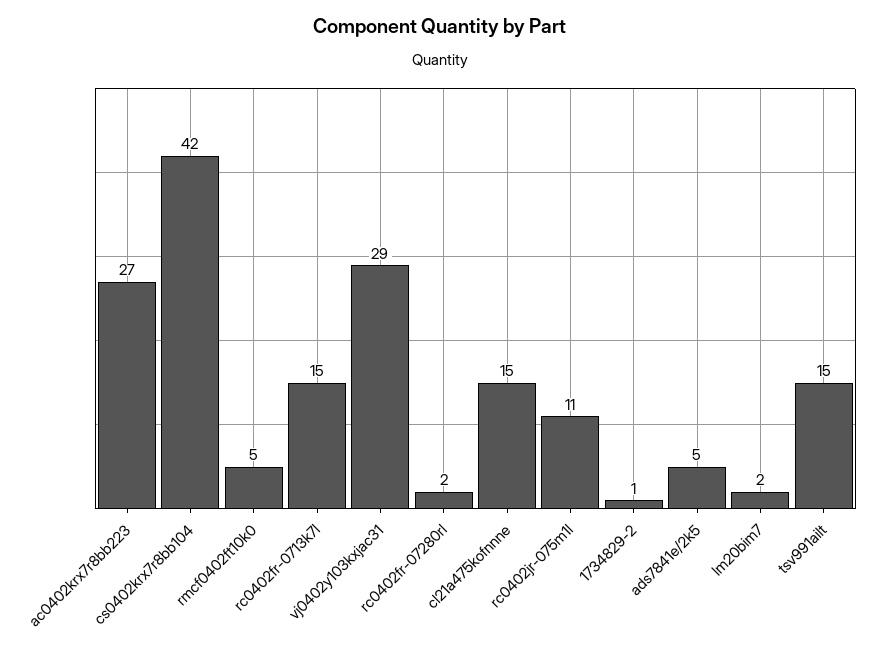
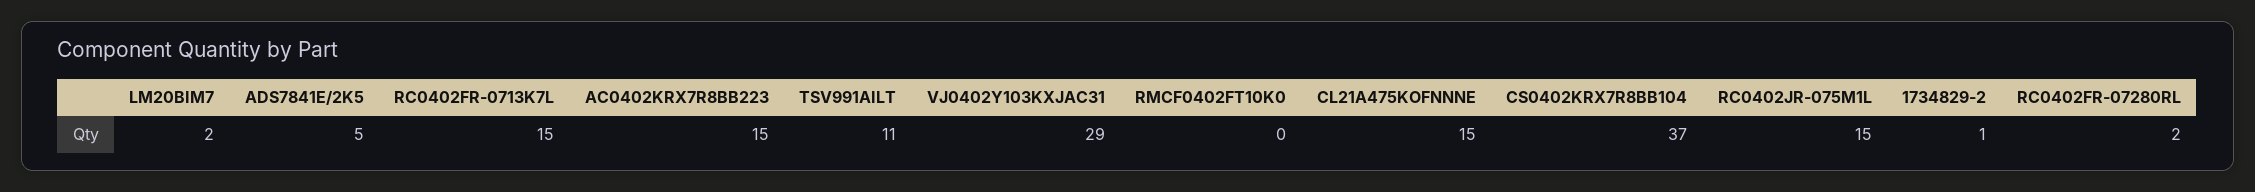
  {
-   "ac0402krx7r8bb223": 27,
+   "ac0402krx7r8bb223": 15,
-   "cs0402krx7r8bb104": 42,
+   "cs0402krx7r8bb104": 37,
-   "rmcf0402ft10k0": 5,
+   "rmcf0402ft10k0": 0,
    "rc0402fr-0713k7l": 15,
    "vj0402y103kxjac31": 29,
    "rc0402fr-07280rl": 2,
    "cl21a475kofnnne": 15,
-   "rc0402jr-075m1l": 11,
+   "rc0402jr-075m1l": 15,
    "1734829-2": 1,
    "ads7841e/2k5": 5,
    "lm20bim7": 2,
-   "tsv991ailt": 15
+   "tsv991ailt": 11
  }

